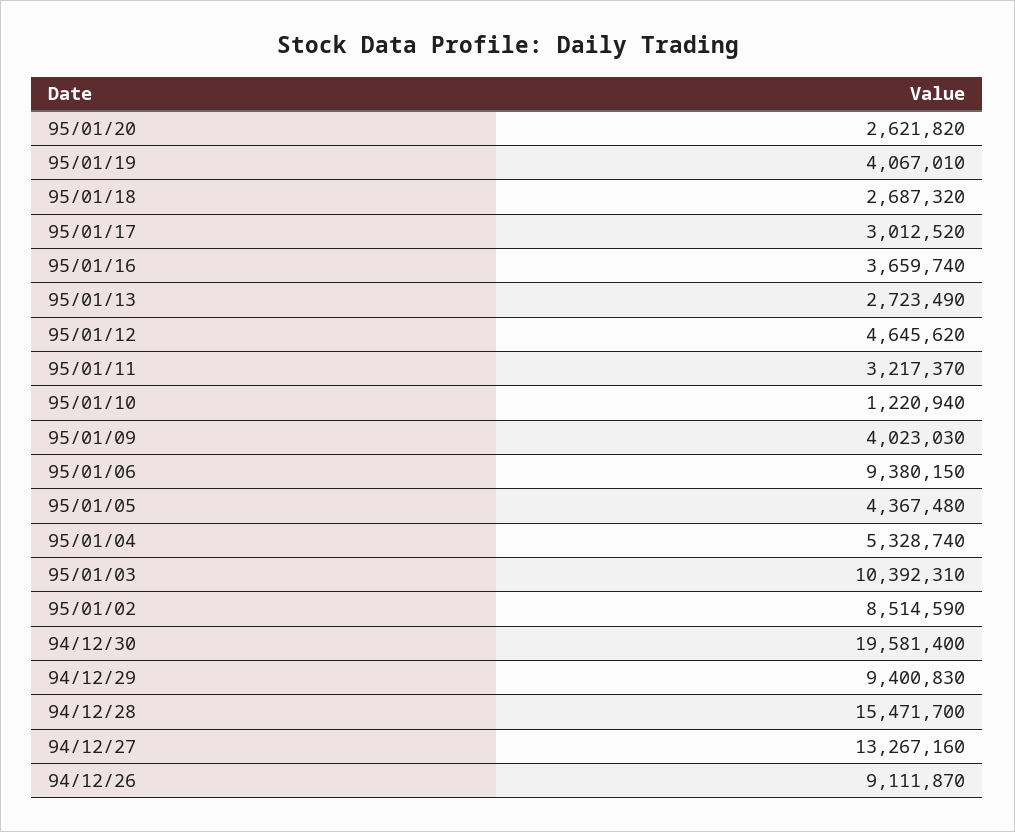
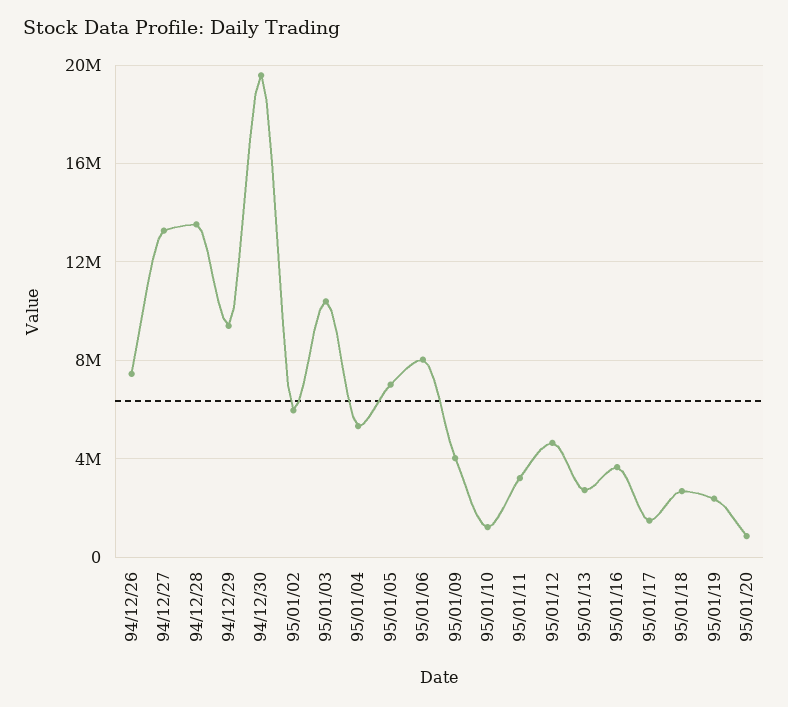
  {
-   "95/01/20": 2621820,
+   "95/01/20": 1000000,
-   "95/01/19": 4067010,
+   "95/01/19": 2500000,
    "95/01/18": 2687320,
-   "95/01/17": 3012520,
+   "95/01/17": 1500000,
    "95/01/16": 3659740,
    "95/01/13": 2723490,
    "95/01/12": 4645620,
    "95/01/11": 3217370,
    "95/01/10": 1220940,
    "95/01/09": 4023030,
-   "95/01/06": 9380150,
+   "95/01/06": 8000000,
-   "95/01/05": 4367480,
+   "95/01/05": 7000000,
    "95/01/04": 5328740,
    "95/01/03": 10392310,
-   "95/01/02": 8514590,
+   "95/01/02": 6000000,
    "94/12/30": 19581400,
    "94/12/29": 9400830,
-   "94/12/28": 15471700,
+   "94/12/28": 13500000,
    "94/12/27": 13267160,
-   "94/12/26": 9111870
+   "94/12/26": 7500000
  }

